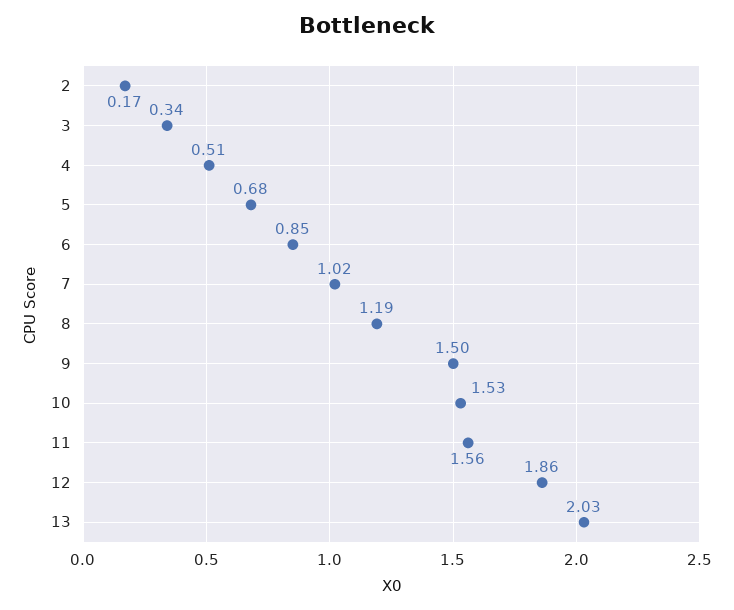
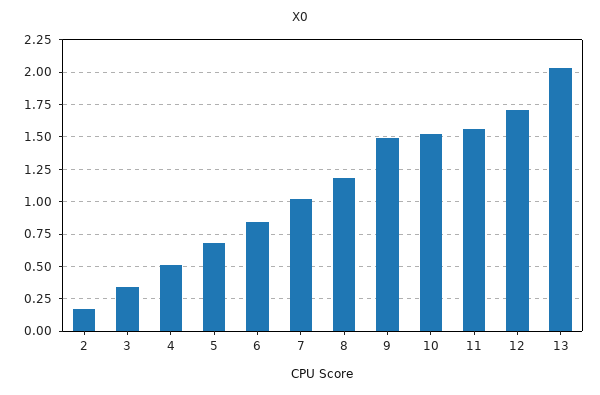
  {
    "2": 0.17,
    "3": 0.34,
    "4": 0.51,
    "5": 0.68,
    "6": 0.85,
    "7": 1.02,
    "8": 1.19,
    "9": 1.5,
    "10": 1.53,
    "11": 1.56,
-   "12": 1.86,
+   "12": 1.7,
    "13": 2.03
  }

